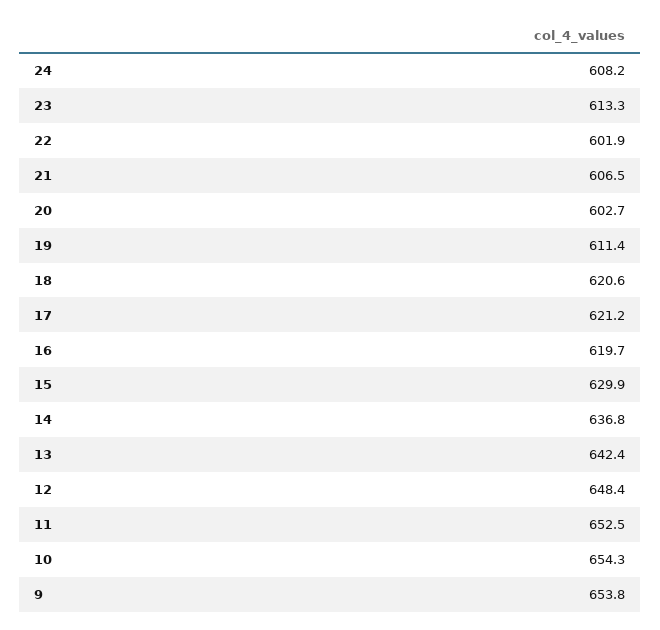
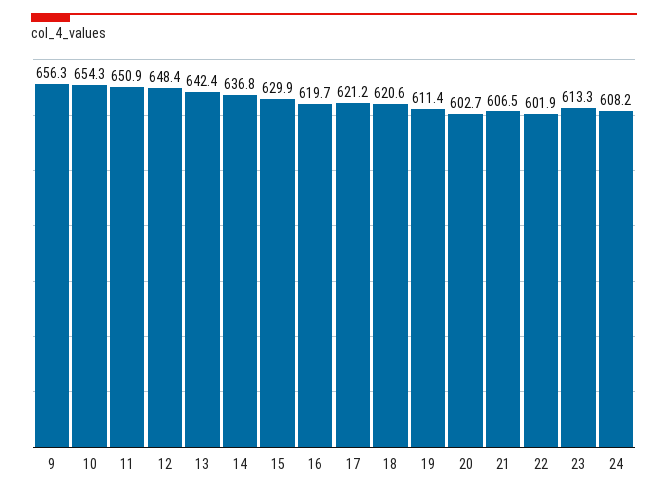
  {
    "24": 608.2,
    "23": 613.3,
    "22": 601.9,
    "21": 606.5,
    "20": 602.7,
    "19": 611.4,
    "18": 620.6,
    "17": 621.2,
    "16": 619.7,
    "15": 629.9,
    "14": 636.8,
    "13": 642.4,
    "12": 648.4,
-   "11": 652.5,
+   "11": 650.9,
    "10": 654.3,
-   "9": 653.8
+   "9": 656.3
  }

